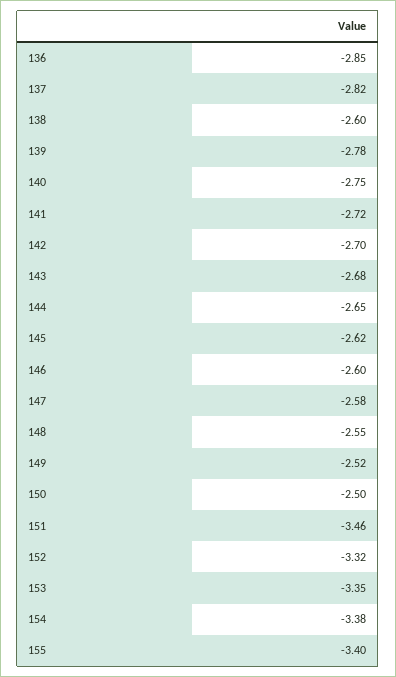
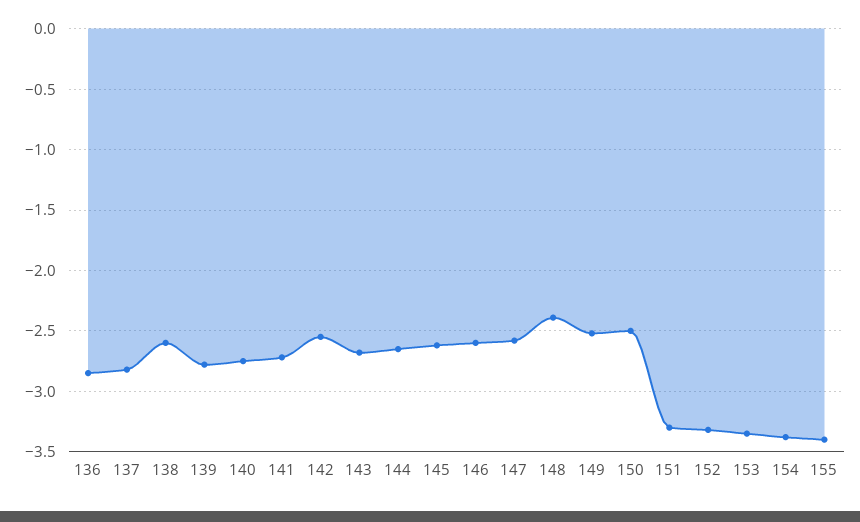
  {
    "136": -2.85,
    "137": -2.82,
    "138": -2.6,
    "139": -2.78,
    "140": -2.75,
    "141": -2.72,
-   "142": -2.7,
+   "142": -2.55,
    "143": -2.68,
    "144": -2.65,
    "145": -2.62,
    "146": -2.6,
    "147": -2.58,
-   "148": -2.55,
+   "148": -2.4,
    "149": -2.52,
    "150": -2.5,
-   "151": -3.46,
+   "151": -3.3,
    "152": -3.32,
    "153": -3.35,
    "154": -3.38,
    "155": -3.4
  }

